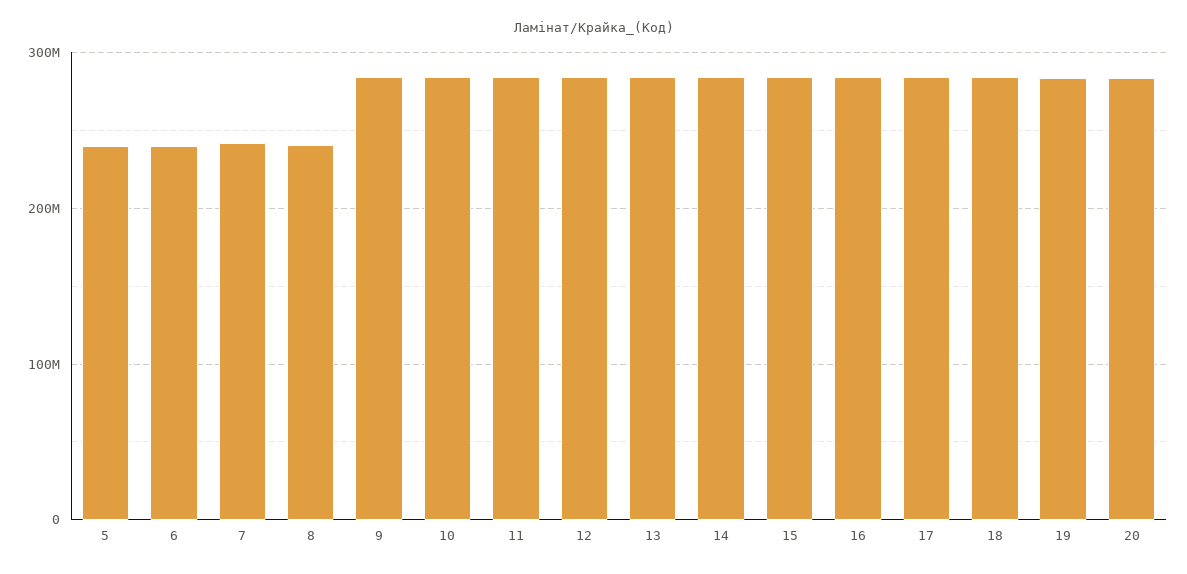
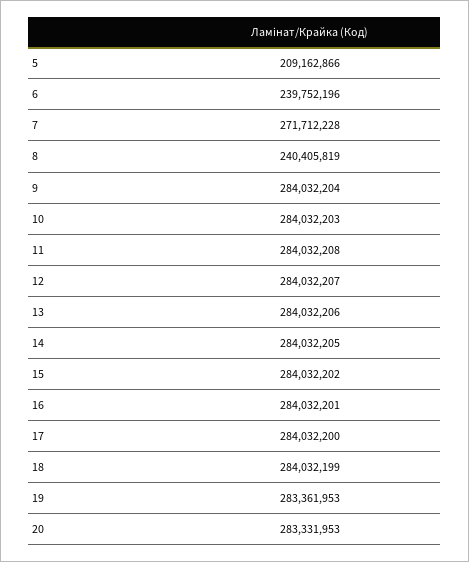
  {
-   "5": 240000000,
+   "5": 209162866,
    "6": 239752196,
-   "7": 240000000,
+   "7": 271712228,
    "8": 240405819,
    "9": 284032204,
    "10": 284032203,
    "11": 284032208,
    "12": 284032207,
    "13": 284032206,
    "14": 284032205,
    "15": 284032202,
    "16": 284032201,
    "17": 284032200,
    "18": 284032199,
    "19": 283361953,
    "20": 283331953
  }

